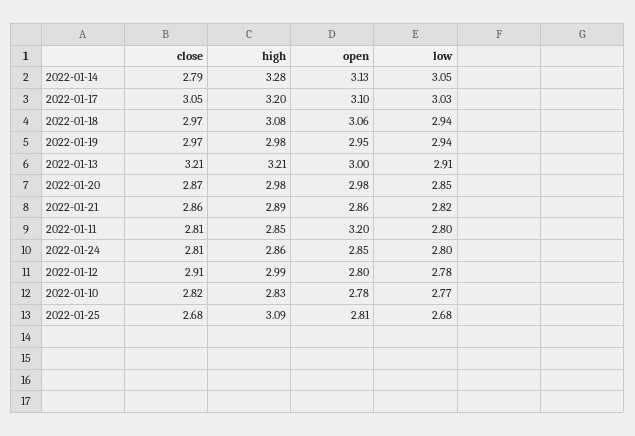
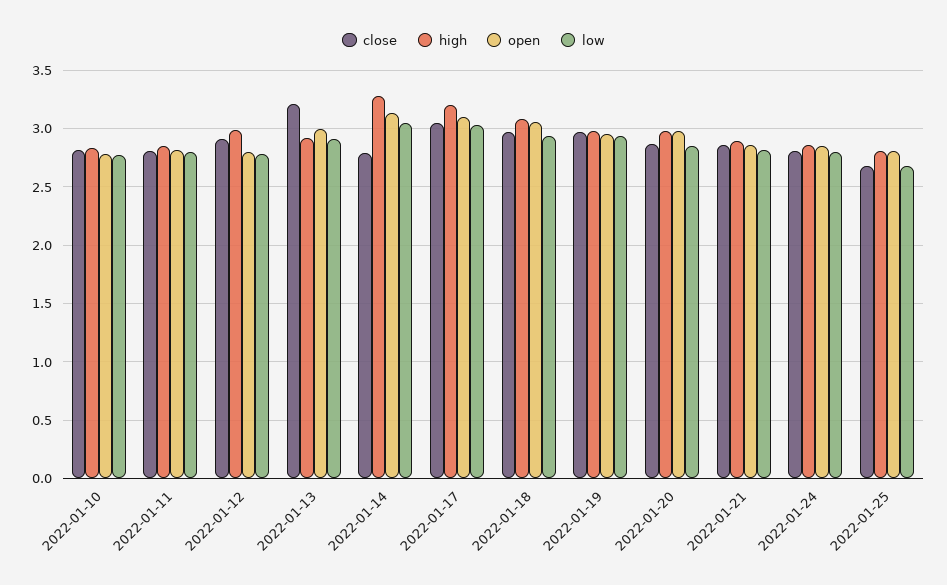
  {
    "close": {
      "2022-01-14": 2.79,
      "2022-01-17": 3.05,
      "2022-01-18": 2.97,
      "2022-01-19": 2.97,
      "2022-01-13": 3.21,
      "2022-01-20": 2.87,
      "2022-01-21": 2.86,
      "2022-01-11": 2.81,
      "2022-01-24": 2.81,
      "2022-01-12": 2.91,
      "2022-01-10": 2.82,
      "2022-01-25": 2.68
    },
    "high": {
      "2022-01-14": 3.28,
      "2022-01-17": 3.2,
      "2022-01-18": 3.08,
      "2022-01-19": 2.98,
-     "2022-01-13": 3.21,
+     "2022-01-13": 2.9,
      "2022-01-20": 2.98,
      "2022-01-21": 2.89,
      "2022-01-11": 2.85,
      "2022-01-24": 2.86,
      "2022-01-12": 2.99,
      "2022-01-10": 2.83,
-     "2022-01-25": 3.09
+     "2022-01-25": 2.8
    },
    "open": {
      "2022-01-14": 3.13,
      "2022-01-17": 3.1,
      "2022-01-18": 3.06,
      "2022-01-19": 2.95,
      "2022-01-13": 3,
      "2022-01-20": 2.98,
      "2022-01-21": 2.86,
-     "2022-01-11": 3.2,
+     "2022-01-11": 2.8,
      "2022-01-24": 2.85,
      "2022-01-12": 2.8,
      "2022-01-10": 2.78,
      "2022-01-25": 2.81
    },
    "low": {
      "2022-01-14": 3.05,
      "2022-01-17": 3.03,
      "2022-01-18": 2.94,
      "2022-01-19": 2.94,
      "2022-01-13": 2.91,
      "2022-01-20": 2.85,
      "2022-01-21": 2.82,
      "2022-01-11": 2.8,
      "2022-01-24": 2.8,
      "2022-01-12": 2.78,
      "2022-01-10": 2.77,
      "2022-01-25": 2.68
    }
  }

